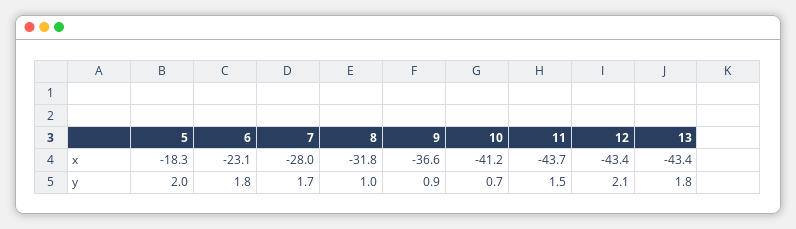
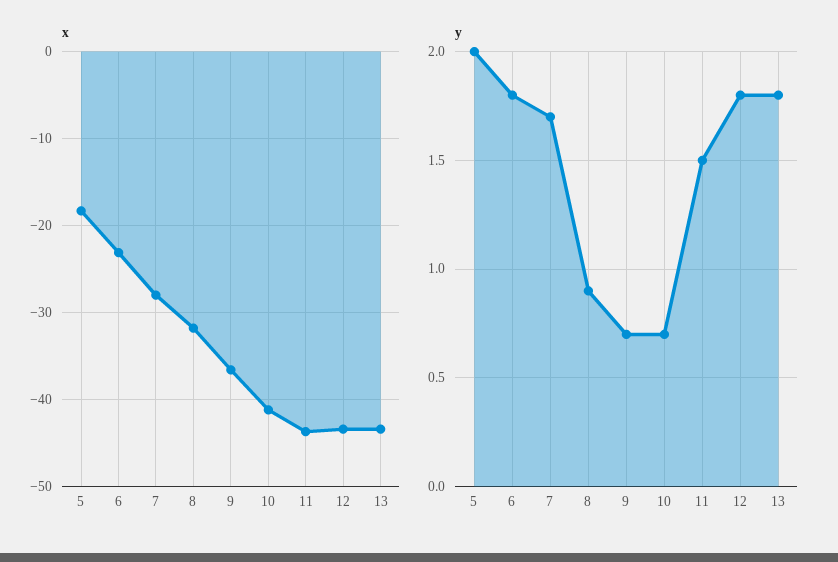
  {
    "x": {
      "5": -18.3,
      "6": -23.1,
      "7": -28,
      "8": -31.8,
      "9": -36.6,
      "10": -41.2,
      "11": -43.7,
      "12": -43.4,
      "13": -43.4
    },
    "y": {
      "5": 2,
      "6": 1.8,
      "7": 1.7,
-     "8": 1,
+     "8": 0.9,
-     "9": 0.9,
+     "9": 0.7,
      "10": 0.7,
      "11": 1.5,
-     "12": 2.1,
+     "12": 1.8,
      "13": 1.8
    }
  }

